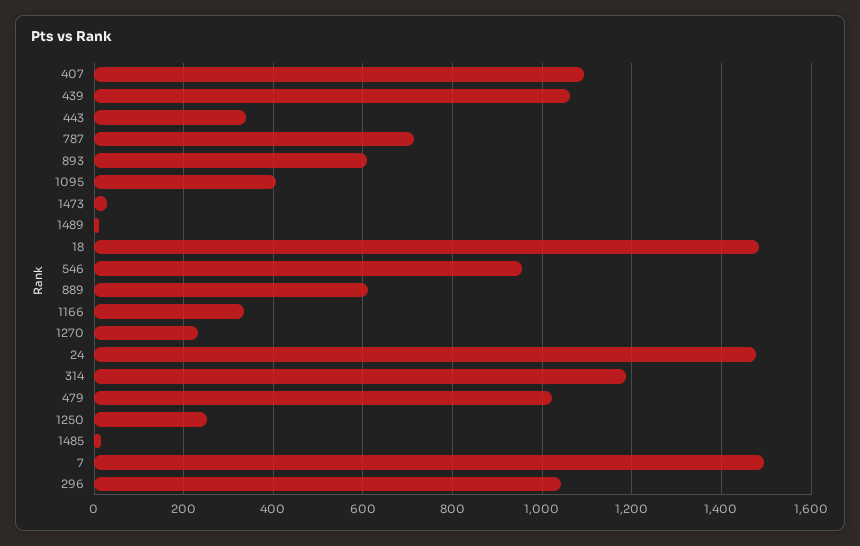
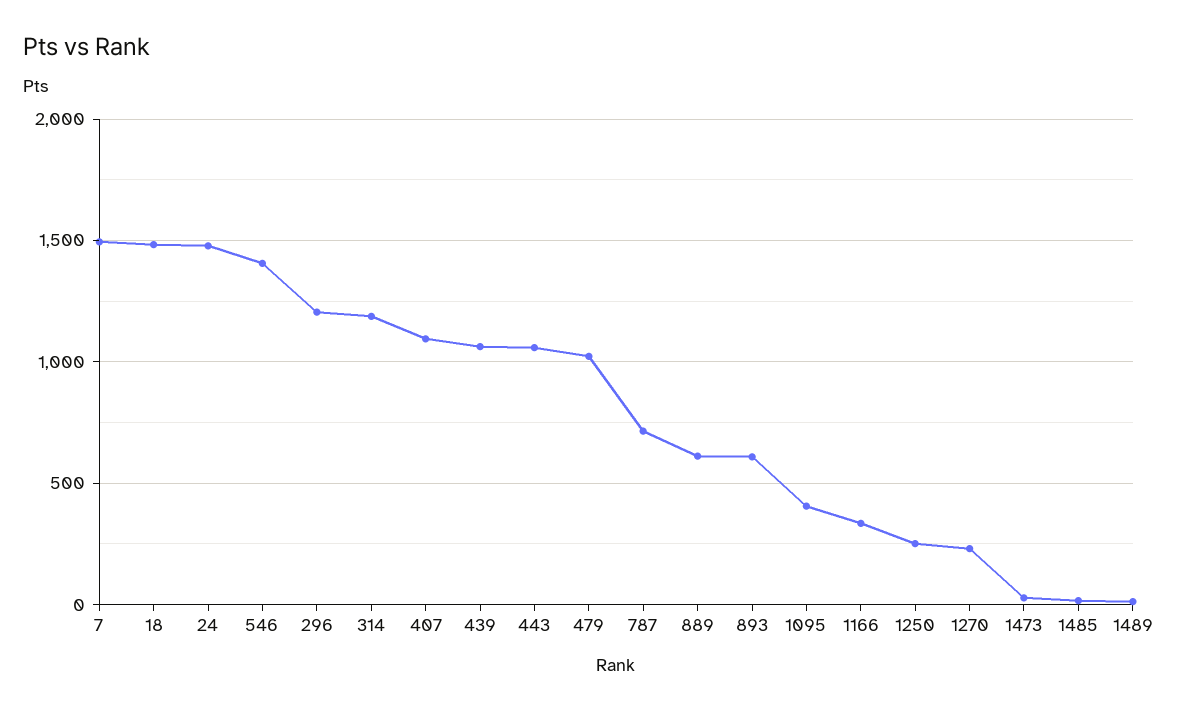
  {
    "407": 1100,
    "439": 1060,
-   "443": 340,
+   "443": 1050,
    "787": 720,
    "893": 600,
    "1095": 400,
    "1473": 20,
    "1489": 20,
    "18": 1480,
-   "546": 960,
+   "546": 1400,
    "889": 620,
    "1166": 340,
    "1270": 240,
    "24": 1480,
    "314": 1180,
    "479": 1020,
    "1250": 260,
    "1485": 20,
    "7": 1500,
-   "296": 1040
+   "296": 1200
  }

